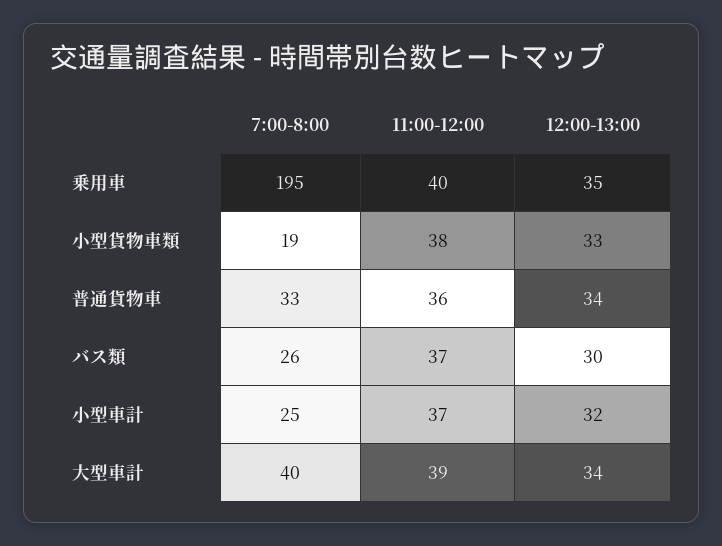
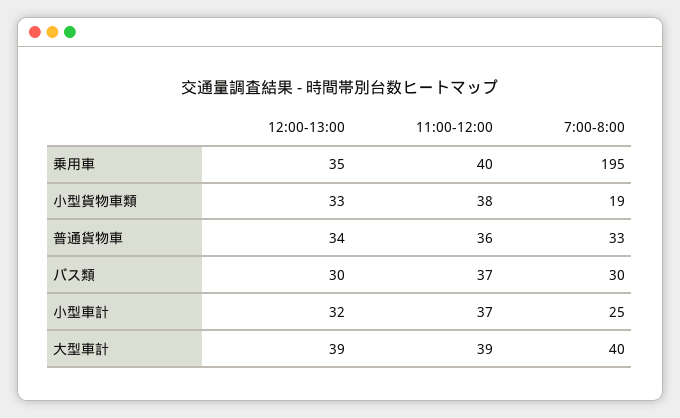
  {
    "7:00-8:00": {
      "乗用車": 195,
      "小型貨物車類": 19,
      "普通貨物車": 33,
-     "バス類": 26,
+     "バス類": 30,
      "小型車計": 25,
      "大型車計": 40
    },
    "11:00-12:00": {
      "乗用車": 40,
      "小型貨物車類": 38,
      "普通貨物車": 36,
      "バス類": 37,
      "小型車計": 37,
      "大型車計": 39
    },
    "12:00-13:00": {
      "乗用車": 35,
      "小型貨物車類": 33,
      "普通貨物車": 34,
      "バス類": 30,
      "小型車計": 32,
-     "大型車計": 34
+     "大型車計": 39
    }
  }

